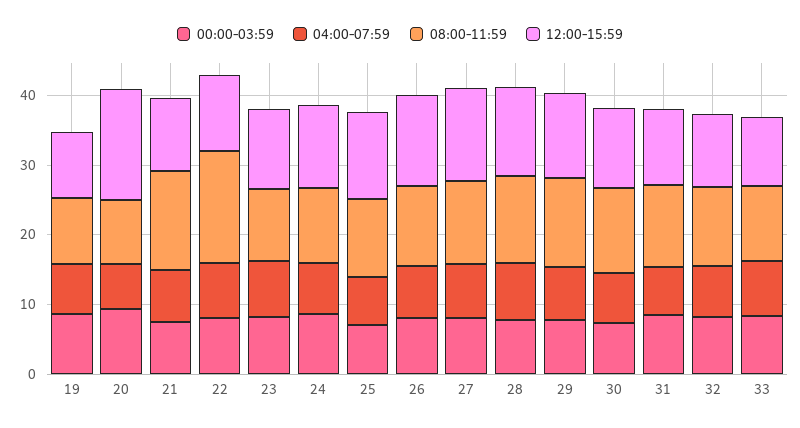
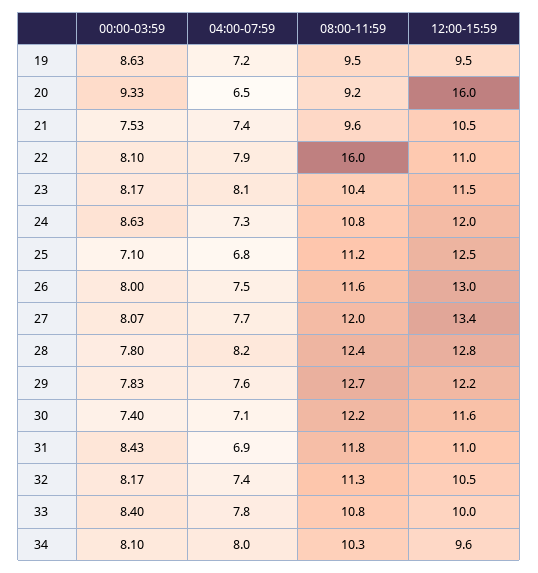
  {
    "00:00-03:59": {
      "19": 8.63,
      "20": 9.33,
      "21": 7.53,
      "22": 8.1,
      "23": 8.17,
      "24": 8.63,
      "25": 7.1,
      "26": 8,
      "27": 8.07,
      "28": 7.8,
      "29": 7.83,
      "30": 7.4,
      "31": 8.43,
      "32": 8.17,
-     "33": 8.4
+     "33": 8.4,
+     "34": 8.1
    },
    "04:00-07:59": {
      "19": 7.2,
      "20": 6.5,
      "21": 7.4,
      "22": 7.9,
      "23": 8.1,
      "24": 7.3,
      "25": 6.8,
      "26": 7.5,
      "27": 7.7,
      "28": 8.2,
      "29": 7.6,
      "30": 7.1,
      "31": 6.9,
      "32": 7.4,
-     "33": 7.8
+     "33": 7.8,
+     "34": 8
    },
    "08:00-11:59": {
      "19": 9.5,
      "20": 9.2,
-     "21": 14,
+     "21": 9.6,
      "22": 16,
      "23": 10.4,
      "24": 10.8,
      "25": 11.2,
      "26": 11.6,
      "27": 12,
      "28": 12.4,
      "29": 12.7,
      "30": 12.2,
      "31": 11.8,
      "32": 11.3,
-     "33": 10.8
+     "33": 10.8,
+     "34": 10.3
    },
    "12:00-15:59": {
      "19": 9.5,
      "20": 16,
      "21": 10.5,
      "22": 11,
      "23": 11.5,
      "24": 12,
      "25": 12.5,
      "26": 13,
      "27": 13.4,
      "28": 12.8,
      "29": 12.2,
      "30": 11.6,
      "31": 11,
      "32": 10.5,
-     "33": 10
+     "33": 10,
+     "34": 9.6
    }
  }

